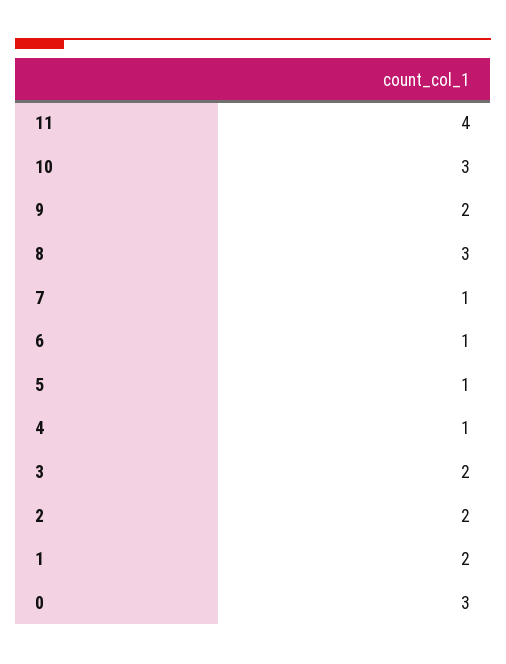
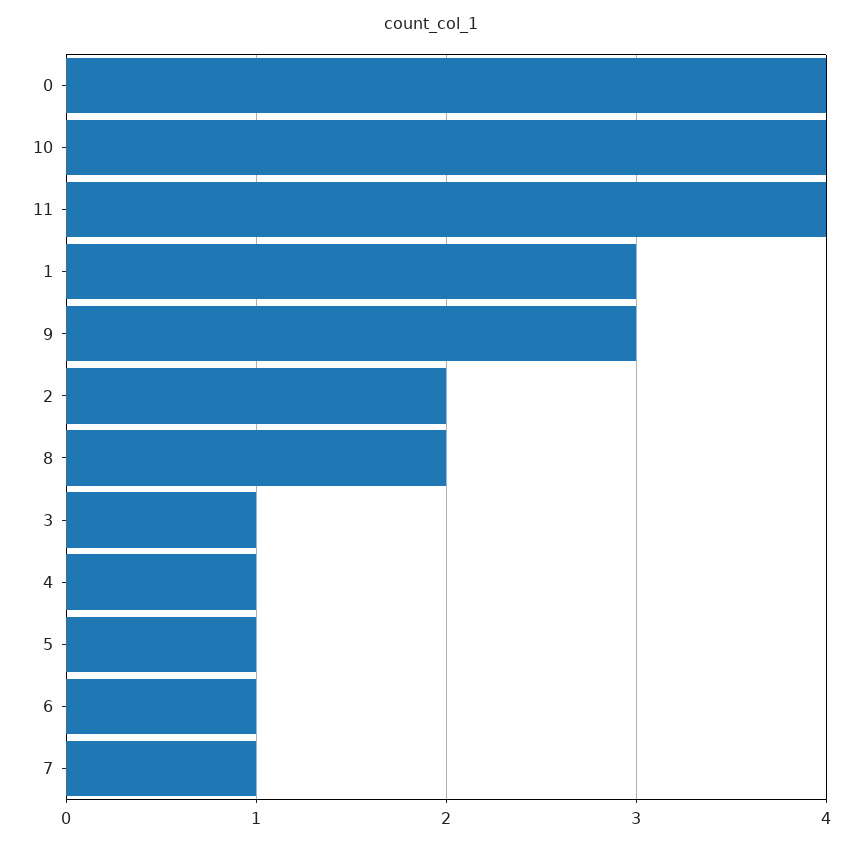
  {
    "11": 4,
-   "10": 3,
+   "10": 4,
-   "9": 2,
+   "9": 3,
-   "8": 3,
+   "8": 2,
    "7": 1,
    "6": 1,
    "5": 1,
    "4": 1,
-   "3": 2,
+   "3": 1,
    "2": 2,
-   "1": 2,
+   "1": 3,
-   "0": 3
+   "0": 4
  }

